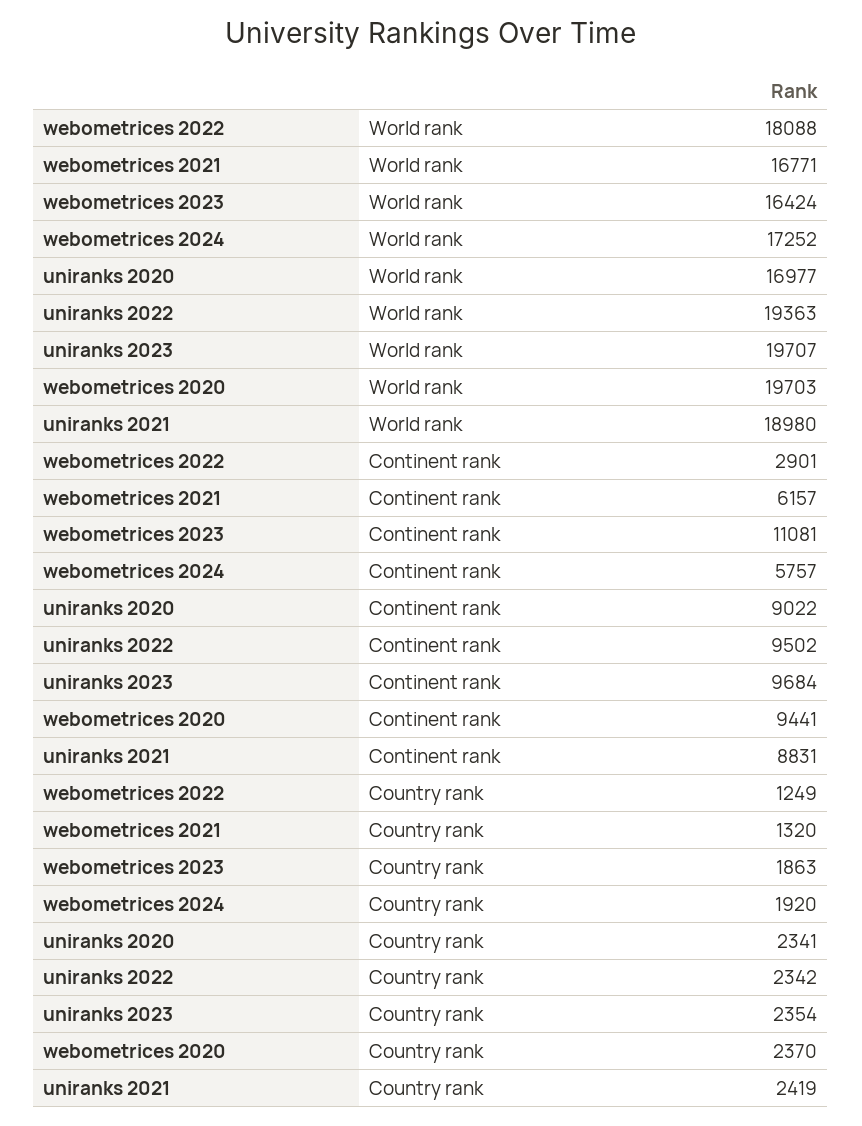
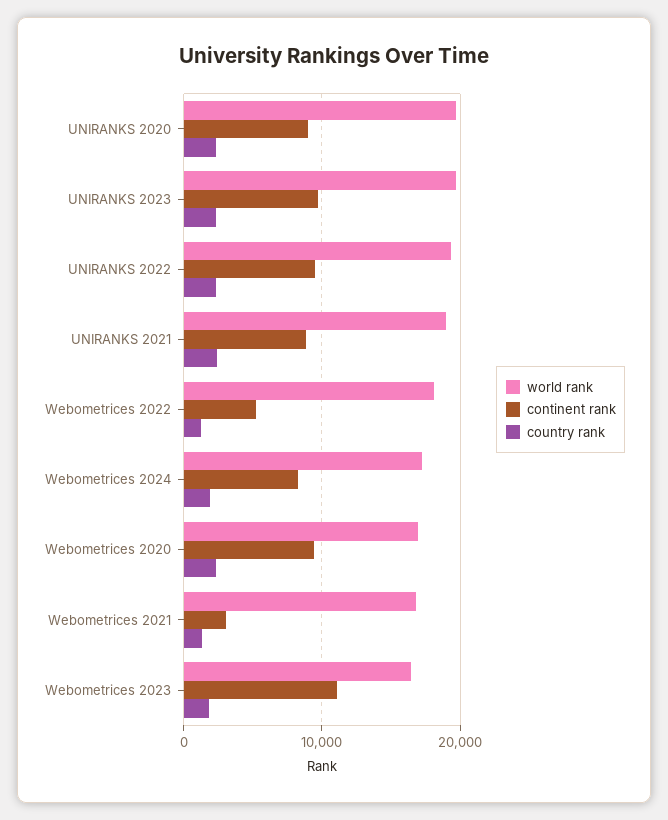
  {
    "World rank": {
      "webometrices 2022": 18088,
      "webometrices 2021": 16771,
      "webometrices 2023": 16424,
      "webometrices 2024": 17252,
-     "uniranks 2020": 16977,
+     "uniranks 2020": 20000,
      "uniranks 2022": 19363,
      "uniranks 2023": 19707,
-     "webometrices 2020": 19703,
+     "webometrices 2020": 17000,
      "uniranks 2021": 18980
    },
    "Continent rank": {
-     "webometrices 2022": 2901,
+     "webometrices 2022": 5000,
-     "webometrices 2021": 6157,
+     "webometrices 2021": 3000,
      "webometrices 2023": 11081,
-     "webometrices 2024": 5757,
+     "webometrices 2024": 8000,
      "uniranks 2020": 9022,
      "uniranks 2022": 9502,
      "uniranks 2023": 9684,
      "webometrices 2020": 9441,
      "uniranks 2021": 8831
    },
    "Country rank": {
      "webometrices 2022": 1249,
      "webometrices 2021": 1320,
      "webometrices 2023": 1863,
      "webometrices 2024": 1920,
      "uniranks 2020": 2341,
      "uniranks 2022": 2342,
      "uniranks 2023": 2354,
      "webometrices 2020": 2370,
      "uniranks 2021": 2419
    }
  }

